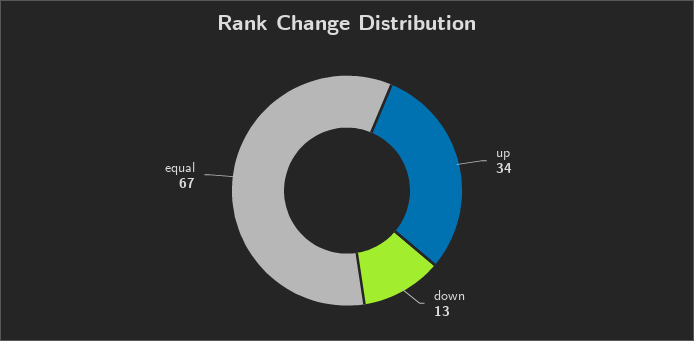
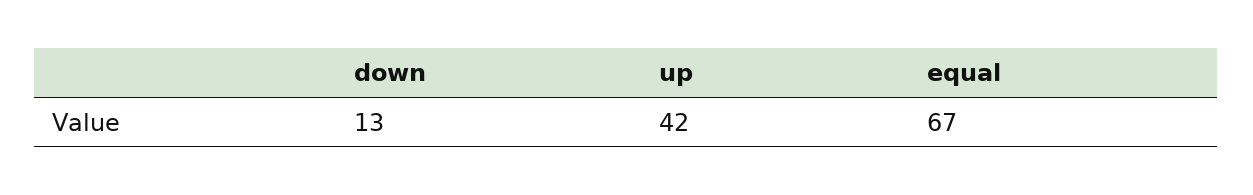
  {
-   "up": 34,
+   "up": 42,
    "down": 13,
    "equal": 67
  }

